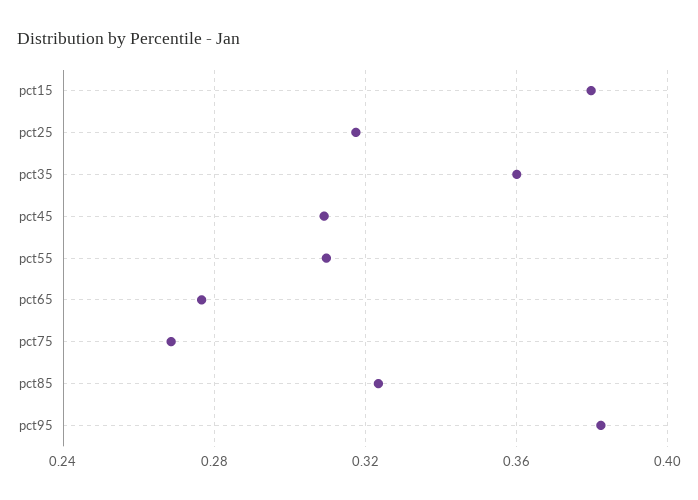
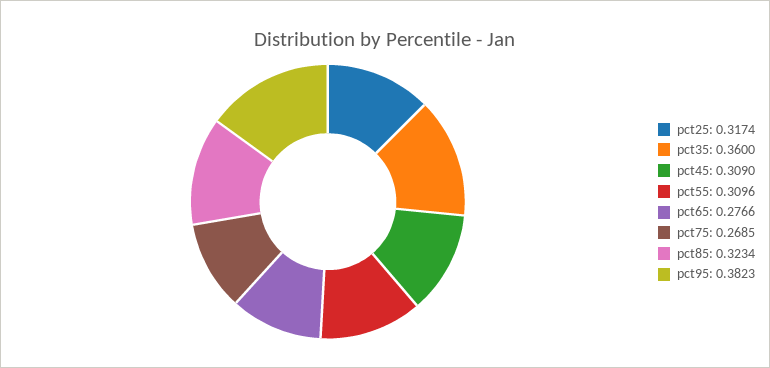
  {
-   "pct15": 0.38,
    "pct25": 0.3174,
    "pct35": 0.36,
    "pct45": 0.309,
    "pct55": 0.3096,
    "pct65": 0.2766,
    "pct75": 0.2685,
    "pct85": 0.3234,
    "pct95": 0.3823
  }

